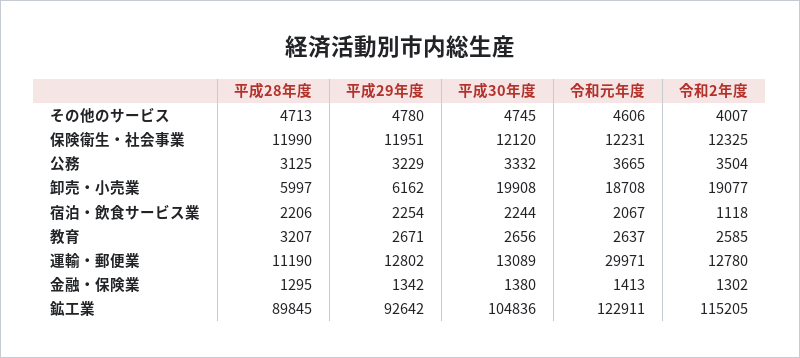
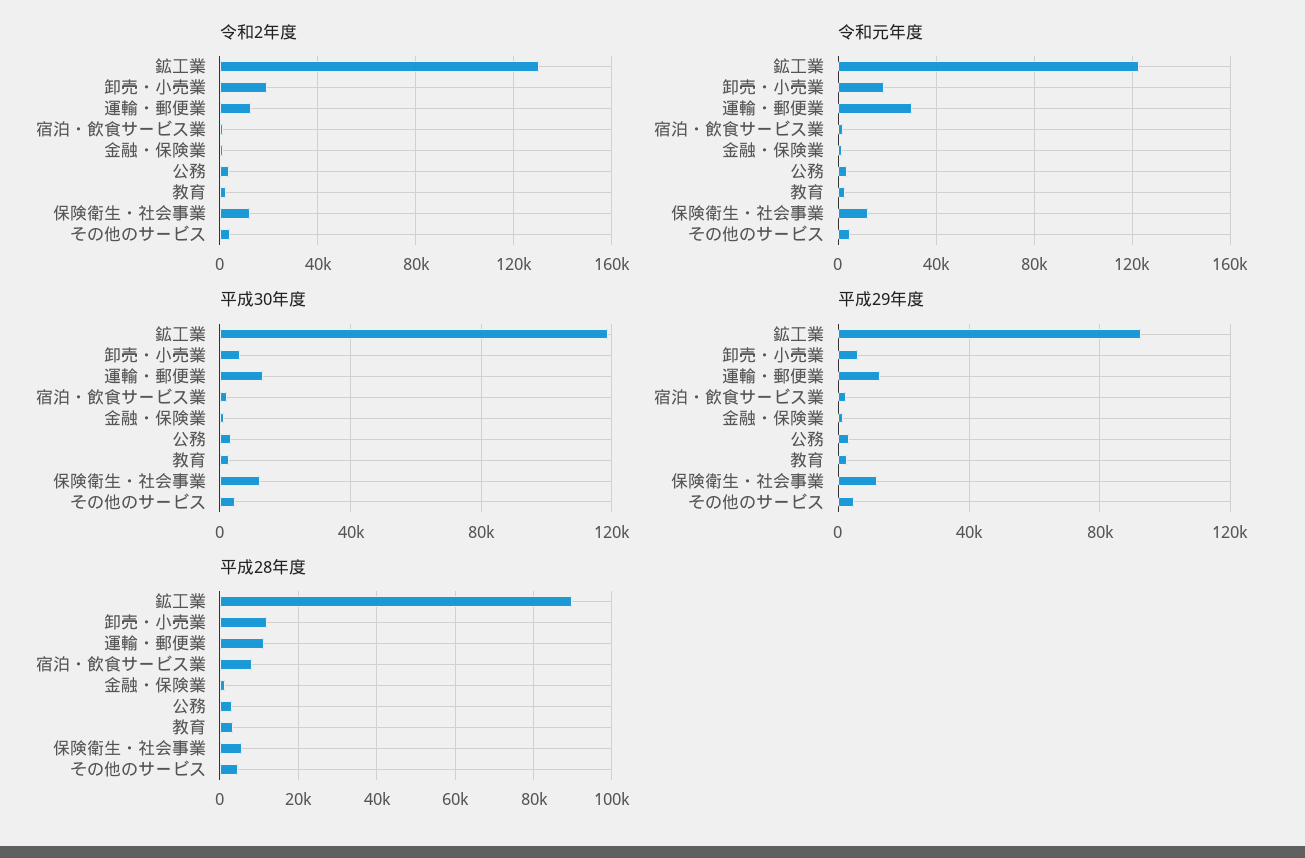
  {
    "平成28年度": {
      "その他のサービス": 4713,
-     "保険衛生・社会事業": 11990,
+     "保険衛生・社会事業": 6000,
      "公務": 3125,
-     "卸売・小売業": 5997,
+     "卸売・小売業": 12000,
-     "宿泊・飲食サービス業": 2206,
+     "宿泊・飲食サービス業": 8000,
      "教育": 3207,
      "運輸・郵便業": 11190,
      "金融・保険業": 1295,
      "鉱工業": 89845
    },
    "平成29年度": {
      "その他のサービス": 4780,
      "保険衛生・社会事業": 11951,
      "公務": 3229,
      "卸売・小売業": 6162,
      "宿泊・飲食サービス業": 2254,
      "教育": 2671,
      "運輸・郵便業": 12802,
      "金融・保険業": 1342,
      "鉱工業": 92642
    },
    "平成30年度": {
      "その他のサービス": 4745,
      "保険衛生・社会事業": 12120,
      "公務": 3332,
-     "卸売・小売業": 19908,
+     "卸売・小売業": 5000,
      "宿泊・飲食サービス業": 2244,
      "教育": 2656,
      "運輸・郵便業": 13089,
      "金融・保険業": 1380,
-     "鉱工業": 104836
+     "鉱工業": 120000
    },
    "令和元年度": {
      "その他のサービス": 4606,
      "保険衛生・社会事業": 12231,
      "公務": 3665,
      "卸売・小売業": 18708,
      "宿泊・飲食サービス業": 2067,
      "教育": 2637,
      "運輸・郵便業": 29971,
      "金融・保険業": 1413,
      "鉱工業": 122911
    },
    "令和2年度": {
      "その他のサービス": 4007,
      "保険衛生・社会事業": 12325,
      "公務": 3504,
      "卸売・小売業": 19077,
      "宿泊・飲食サービス業": 1118,
      "教育": 2585,
      "運輸・郵便業": 12780,
      "金融・保険業": 1302,
-     "鉱工業": 115205
+     "鉱工業": 130000
    }
  }

